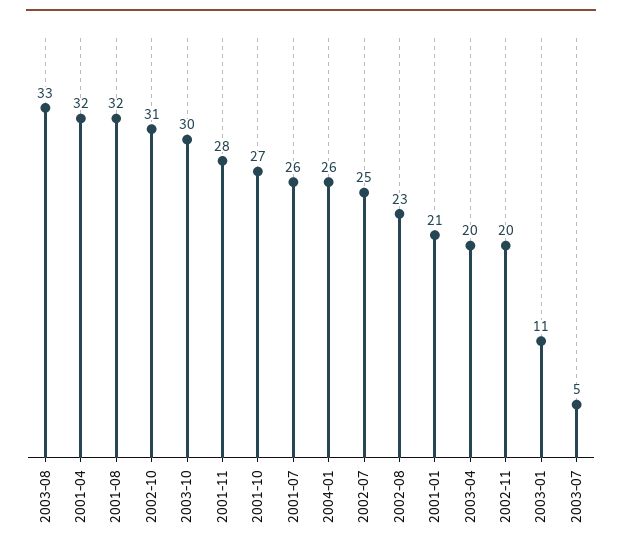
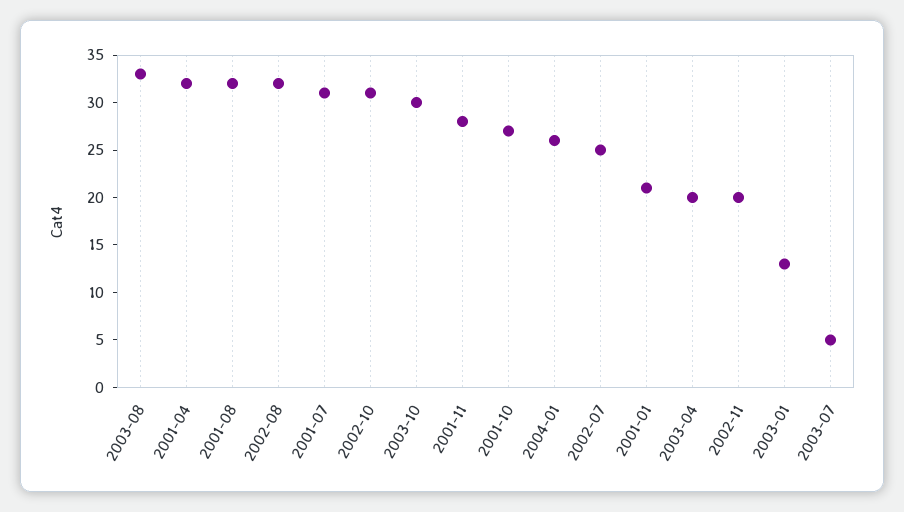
  {
    "2003-08": 33,
    "2001-04": 32,
    "2001-08": 32,
    "2002-10": 31,
    "2003-10": 30,
    "2001-11": 28,
    "2001-10": 27,
-   "2001-07": 26,
+   "2001-07": 31,
    "2004-01": 26,
    "2002-07": 25,
-   "2002-08": 23,
+   "2002-08": 32,
    "2001-01": 21,
    "2003-04": 20,
    "2002-11": 20,
-   "2003-01": 11,
+   "2003-01": 13,
    "2003-07": 5
  }

